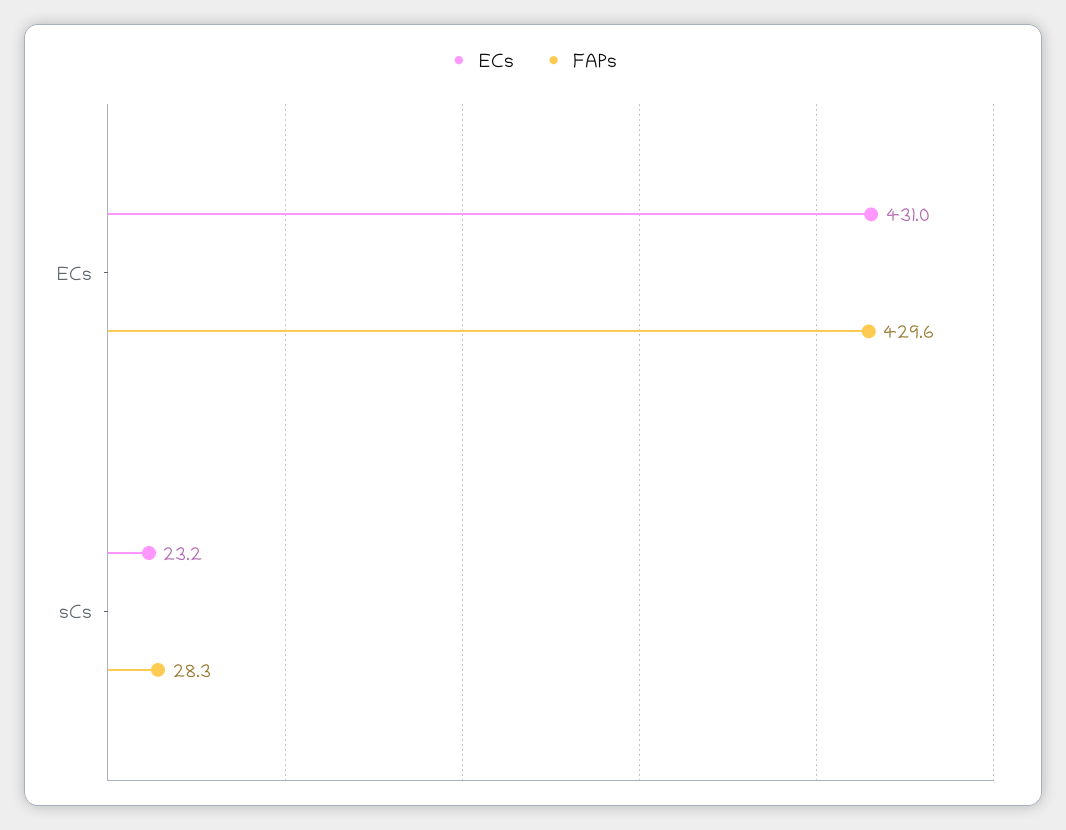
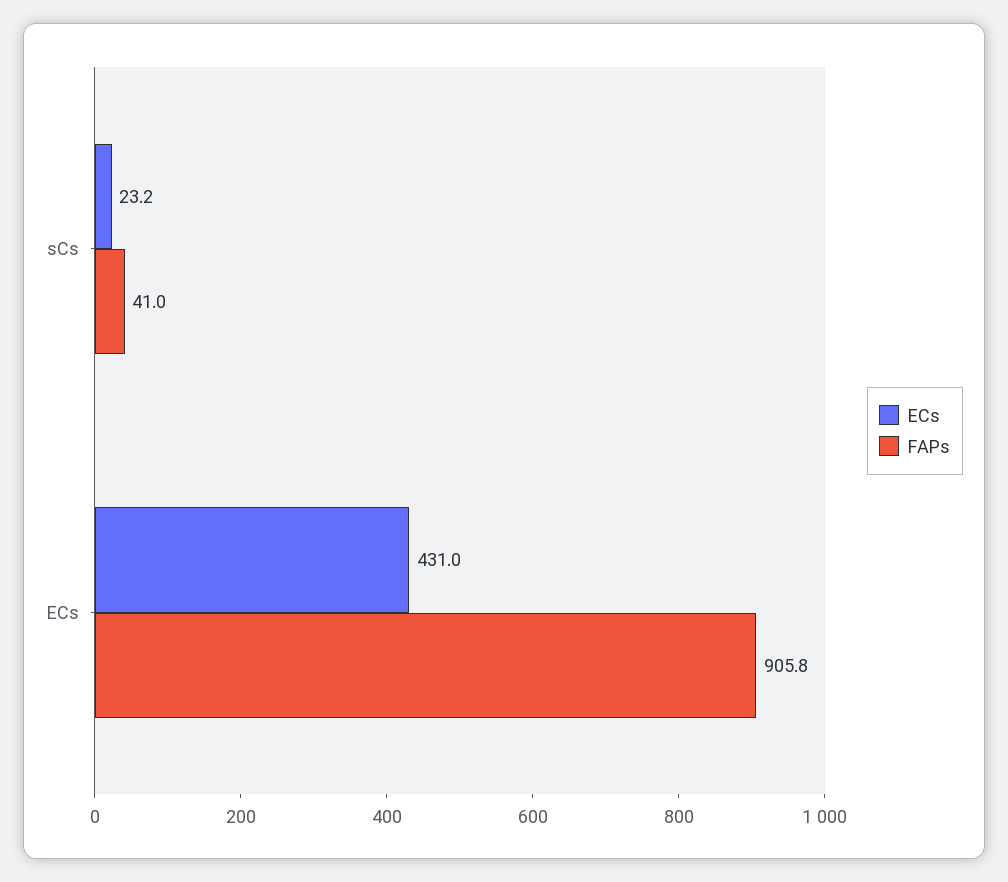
  {
    "ECs": {
      "ECs": 431,
      "sCs": 23.2
    },
    "FAPs": {
-     "ECs": 429.6,
+     "ECs": 905.8,
-     "sCs": 28.3
+     "sCs": 41
    }
  }

